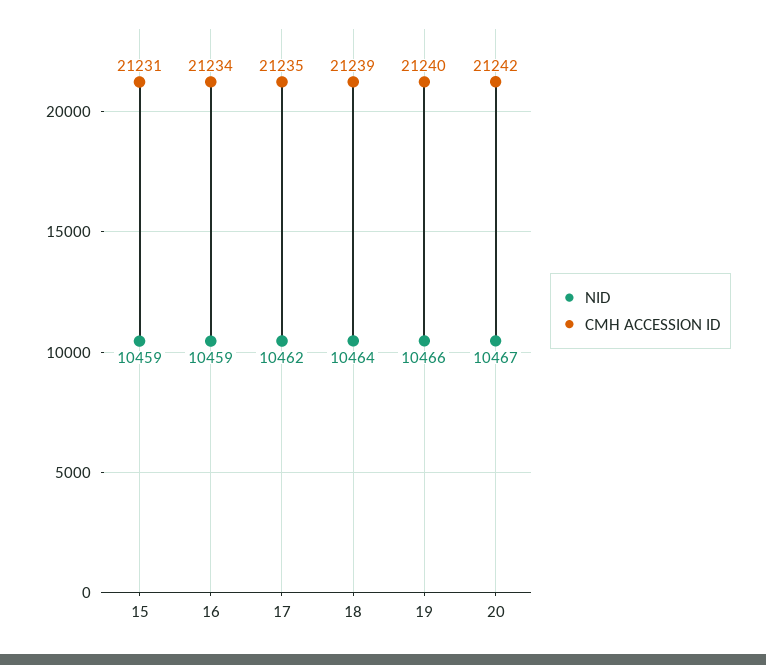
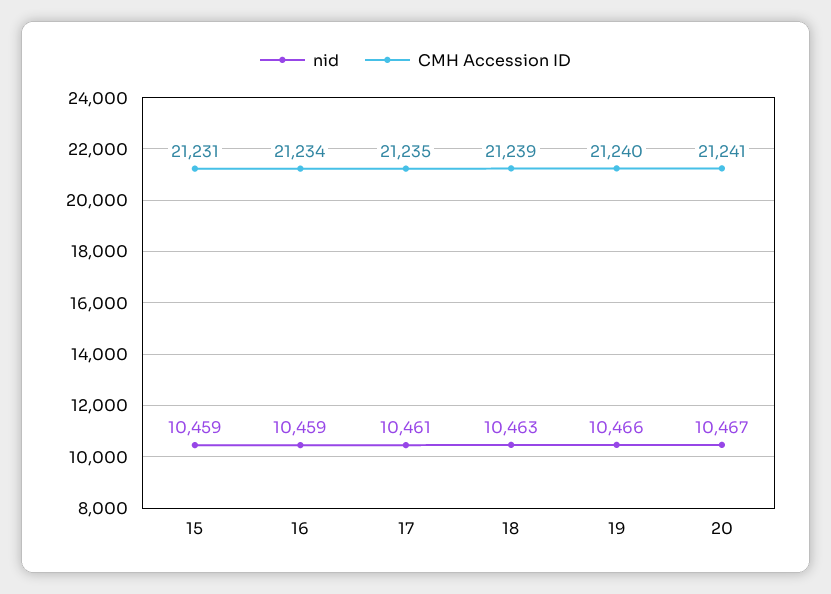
  {
    "NID": {
      "15": 10459,
      "16": 10459,
-     "17": 10462,
+     "17": 10461,
-     "18": 10464,
+     "18": 10463,
      "19": 10466,
      "20": 10467
    },
    "CMH ACCESSION ID": {
      "15": 21231,
      "16": 21234,
      "17": 21235,
      "18": 21239,
      "19": 21240,
-     "20": 21242
+     "20": 21241
    }
  }

